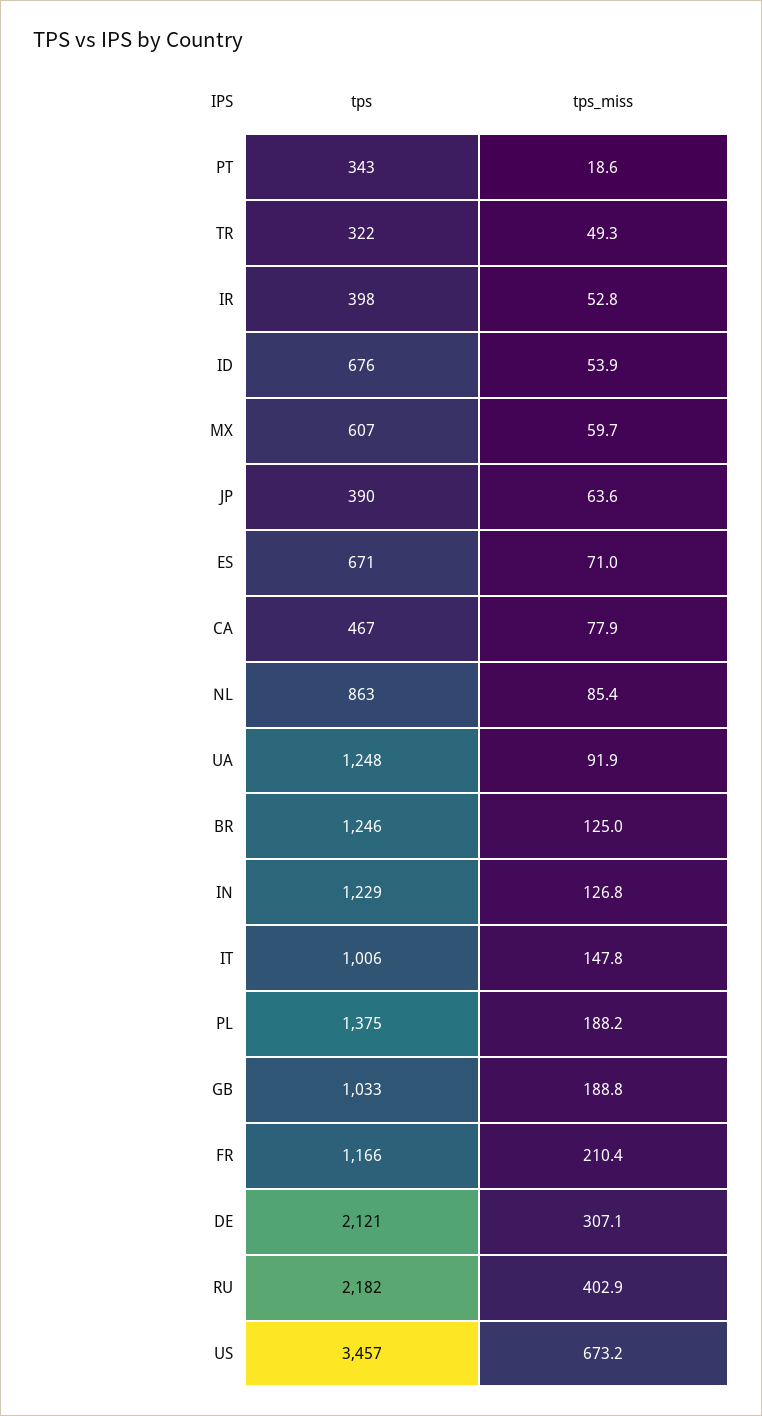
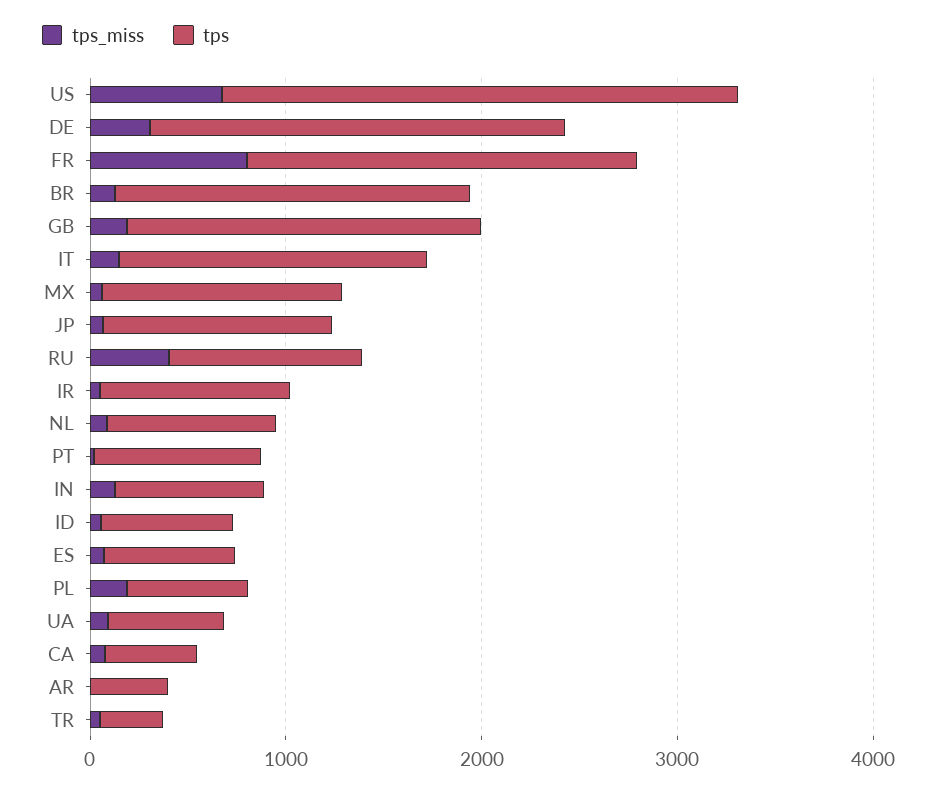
  {
    "tps": {
-     "PT": 343,
+     "PT": 800,
      "TR": 322,
-     "IR": 398,
+     "IR": 1000,
      "ID": 676,
-     "MX": 607,
+     "MX": 1200,
-     "JP": 390,
+     "JP": 1200,
      "ES": 671,
      "CA": 467,
      "NL": 863,
-     "UA": 1248,
+     "UA": 600,
-     "BR": 1246,
+     "BR": 1800,
-     "IN": 1229,
+     "IN": 800,
-     "IT": 1006,
+     "IT": 1600,
-     "PL": 1375,
+     "PL": 600,
-     "GB": 1033,
+     "GB": 1800,
-     "FR": 1166,
+     "FR": 2000,
      "DE": 2121,
-     "RU": 2182,
+     "RU": 1000,
-     "US": 3457
+     "US": 2600,
+     "AR": 400
    },
    "tps_miss": {
      "PT": 18.6,
      "TR": 49.3,
      "IR": 52.8,
      "ID": 53.9,
      "MX": 59.7,
      "JP": 63.6,
      "ES": 71,
      "CA": 77.9,
      "NL": 85.4,
      "UA": 91.9,
      "BR": 125,
      "IN": 126.8,
      "IT": 147.8,
      "PL": 188.2,
      "GB": 188.8,
-     "FR": 210.4,
+     "FR": 800,
      "DE": 307.1,
      "RU": 402.9,
-     "US": 673.2
+     "US": 673.2,
+     "AR": 0
    }
  }

